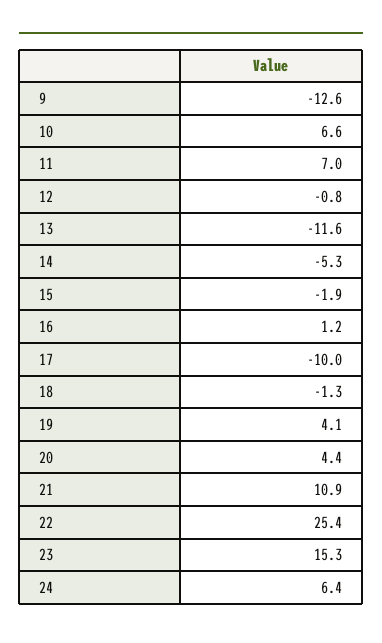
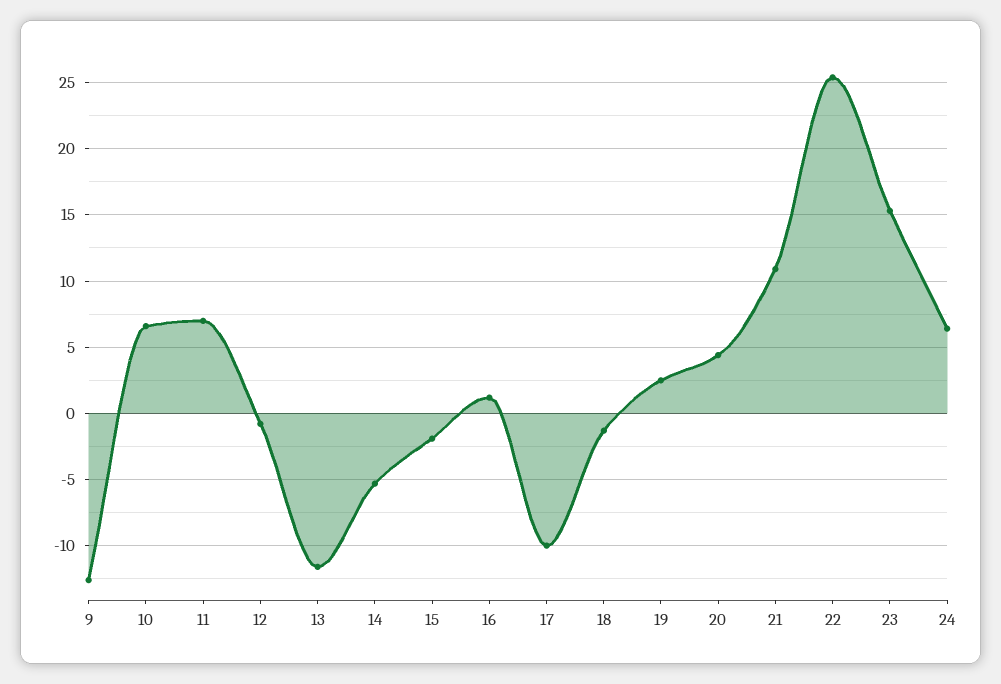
  {
    "9": -12.6,
    "10": 6.6,
    "11": 7,
    "12": -0.8,
    "13": -11.6,
    "14": -5.3,
    "15": -1.9,
    "16": 1.2,
    "17": -10,
    "18": -1.3,
-   "19": 4.1,
+   "19": 2.5,
    "20": 4.4,
    "21": 10.9,
    "22": 25.4,
    "23": 15.3,
    "24": 6.4
  }

